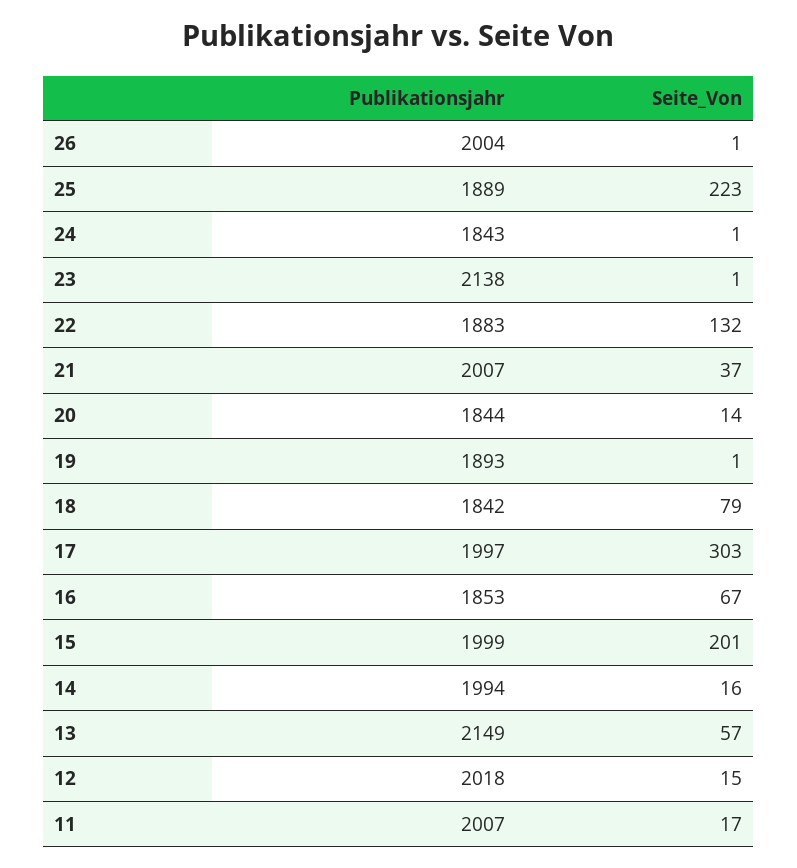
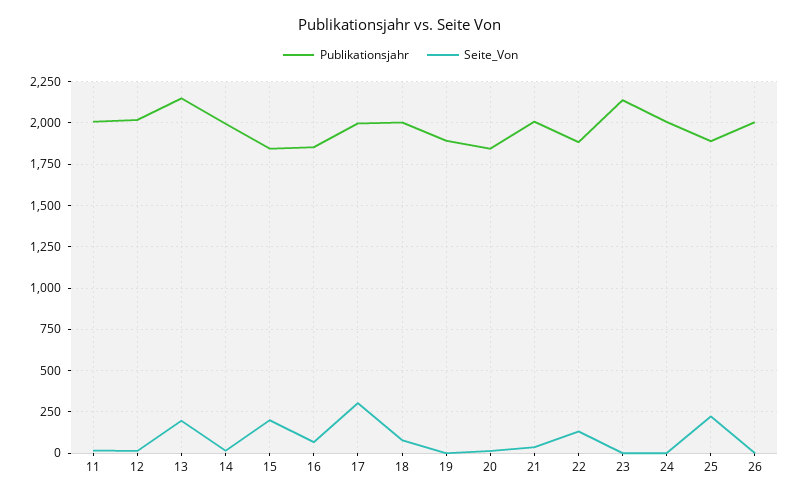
  {
    "Publikationsjahr": {
      "26": 2004,
      "25": 1889,
-     "24": 1843,
+     "24": 2000,
      "23": 2138,
      "22": 1883,
      "21": 2007,
      "20": 1844,
      "19": 1893,
-     "18": 1842,
+     "18": 2000,
      "17": 1997,
      "16": 1853,
-     "15": 1999,
+     "15": 1850,
      "14": 1994,
      "13": 2149,
      "12": 2018,
      "11": 2007
    },
    "Seite_Von": {
      "26": 1,
      "25": 223,
      "24": 1,
      "23": 1,
      "22": 132,
      "21": 37,
      "20": 14,
      "19": 1,
      "18": 79,
      "17": 303,
      "16": 67,
      "15": 201,
      "14": 16,
-     "13": 57,
+     "13": 200,
      "12": 15,
      "11": 17
    }
  }

